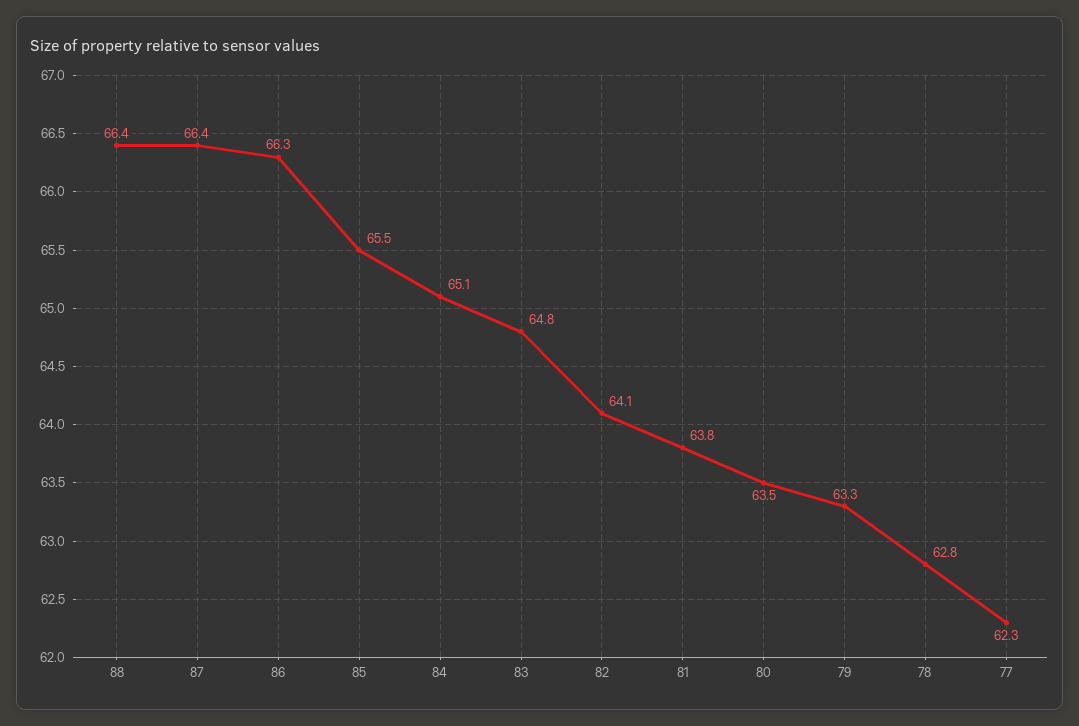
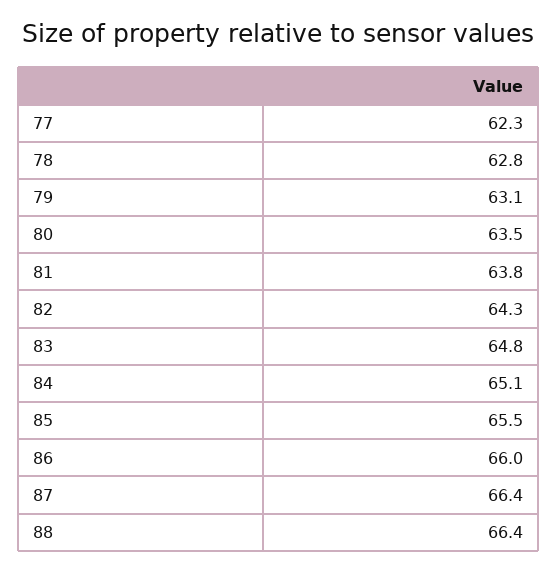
  {
    "88": 66.4,
    "87": 66.4,
-   "86": 66.3,
+   "86": 66,
    "85": 65.5,
    "84": 65.1,
    "83": 64.8,
-   "82": 64.1,
+   "82": 64.3,
    "81": 63.8,
    "80": 63.5,
-   "79": 63.3,
+   "79": 63.1,
    "78": 62.8,
    "77": 62.3
  }

